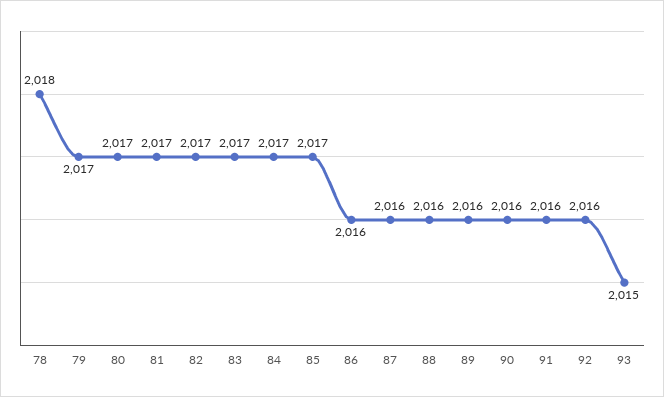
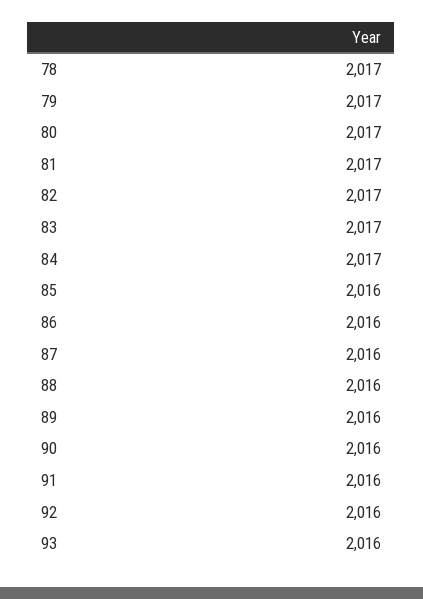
  {
-   "78": 2018,
+   "78": 2017,
    "79": 2017,
    "80": 2017,
    "81": 2017,
    "82": 2017,
    "83": 2017,
    "84": 2017,
-   "85": 2017,
+   "85": 2016,
    "86": 2016,
    "87": 2016,
    "88": 2016,
    "89": 2016,
    "90": 2016,
    "91": 2016,
    "92": 2016,
-   "93": 2015
+   "93": 2016
  }

